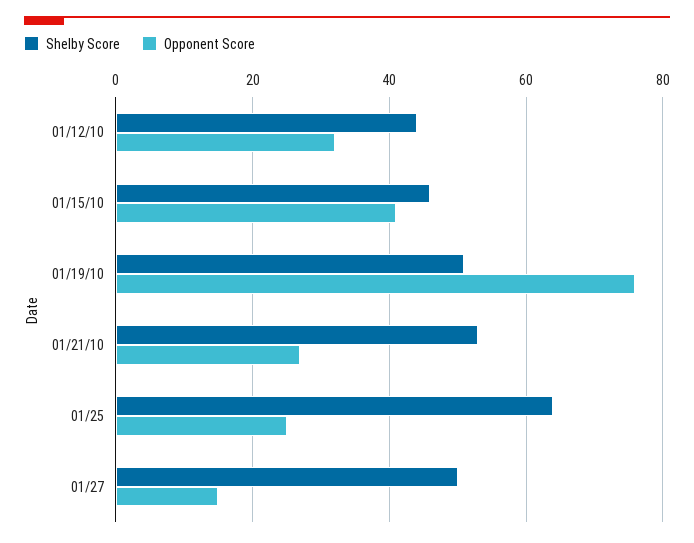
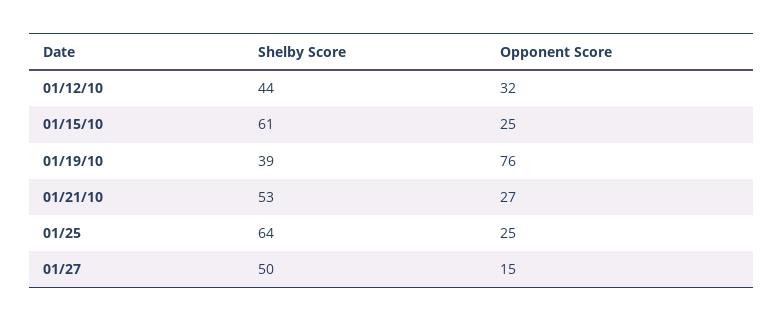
  {
    "Shelby Score": {
      "01/12/10": 44,
-     "01/15/10": 45,
+     "01/15/10": 61,
-     "01/19/10": 50,
+     "01/19/10": 39,
      "01/21/10": 53,
      "01/25": 64,
      "01/27": 50
    },
    "Opponent Score": {
      "01/12/10": 32,
-     "01/15/10": 40,
+     "01/15/10": 25,
      "01/19/10": 76,
      "01/21/10": 27,
      "01/25": 25,
      "01/27": 15
    }
  }

